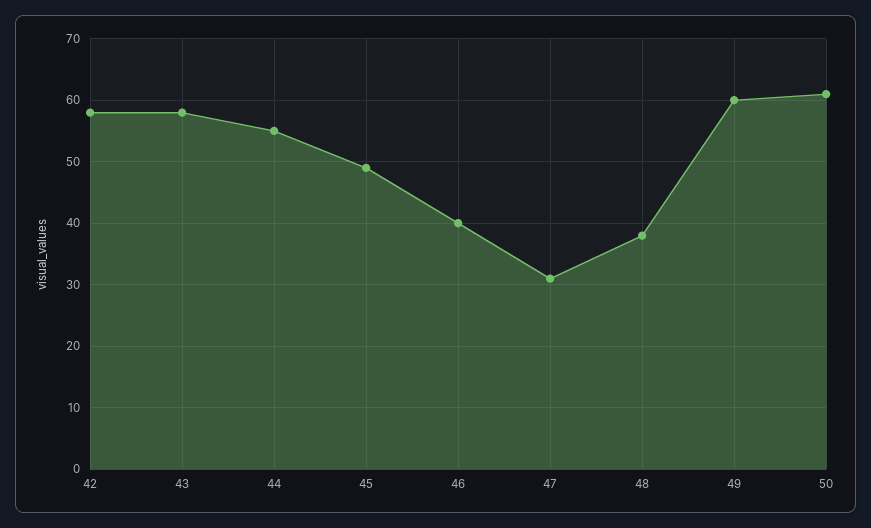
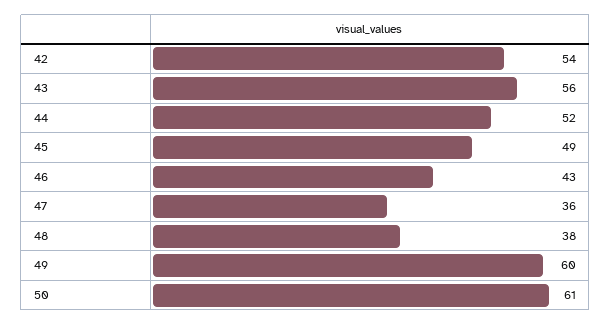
  {
-   "42": 58,
+   "42": 54,
-   "43": 58,
+   "43": 56,
-   "44": 55,
+   "44": 52,
    "45": 49,
-   "46": 40,
+   "46": 43,
-   "47": 31,
+   "47": 36,
    "48": 38,
    "49": 60,
    "50": 61
  }

